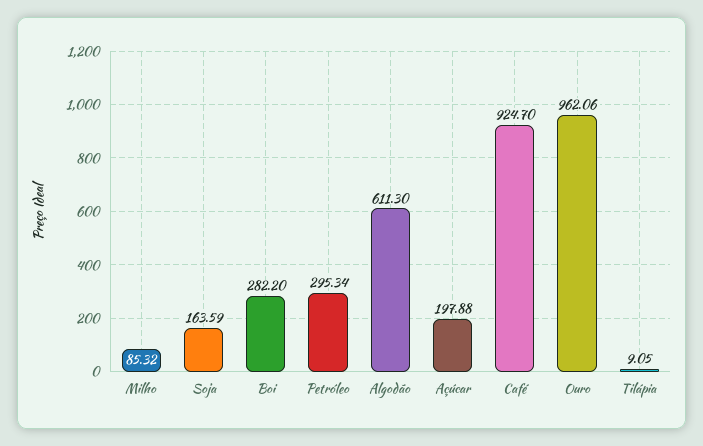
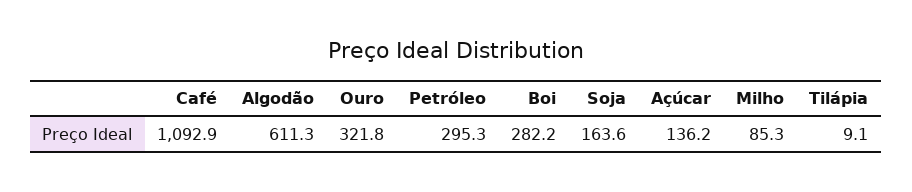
  {
    "Milho": 85.32,
    "Soja": 163.59,
    "Boi": 282.2,
    "Petróleo": 295.34,
    "Algodão": 611.3,
-   "Açúcar": 197.88,
+   "Açúcar": 136.2,
-   "Café": 924.7,
+   "Café": 1092.9,
-   "Ouro": 962.06,
+   "Ouro": 321.8,
    "Tilápia": 9.05
  }

